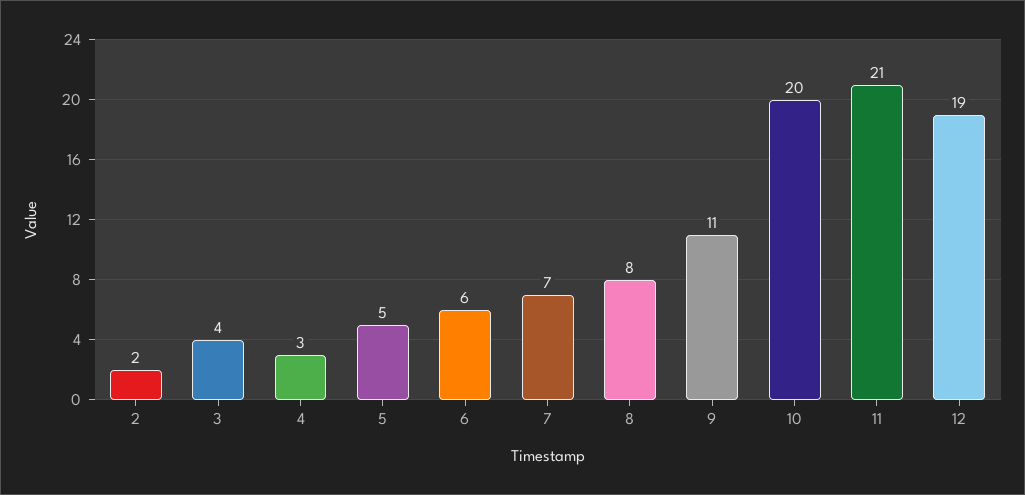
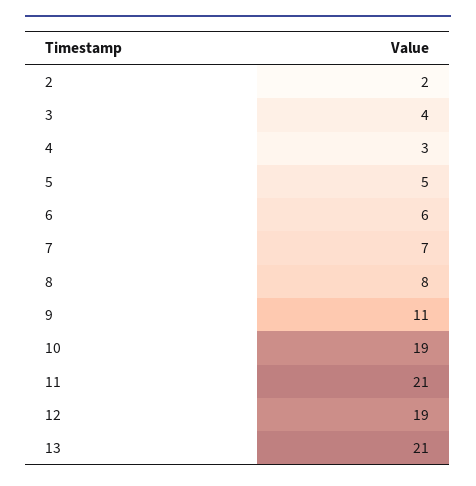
  {
    "2": 2,
    "3": 4,
    "4": 3,
    "5": 5,
    "6": 6,
    "7": 7,
    "8": 8,
    "9": 11,
-   "10": 20,
+   "10": 19,
    "11": 21,
-   "12": 19
+   "12": 19,
+   "13": 21
  }

